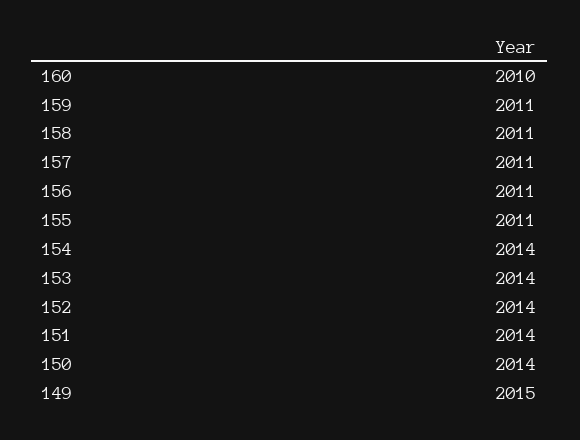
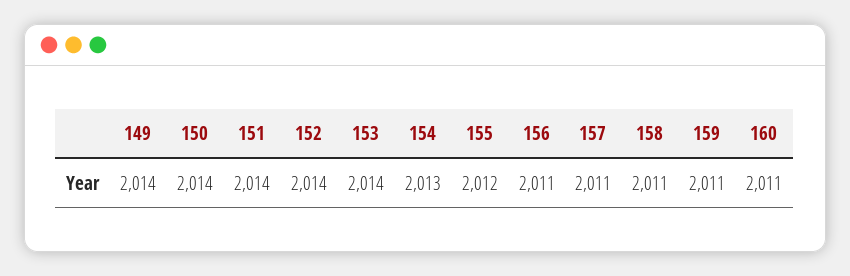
  {
-   "160": 2010,
+   "160": 2011,
    "159": 2011,
    "158": 2011,
    "157": 2011,
    "156": 2011,
-   "155": 2011,
+   "155": 2012,
-   "154": 2014,
+   "154": 2013,
    "153": 2014,
    "152": 2014,
    "151": 2014,
    "150": 2014,
-   "149": 2015
+   "149": 2014
  }

